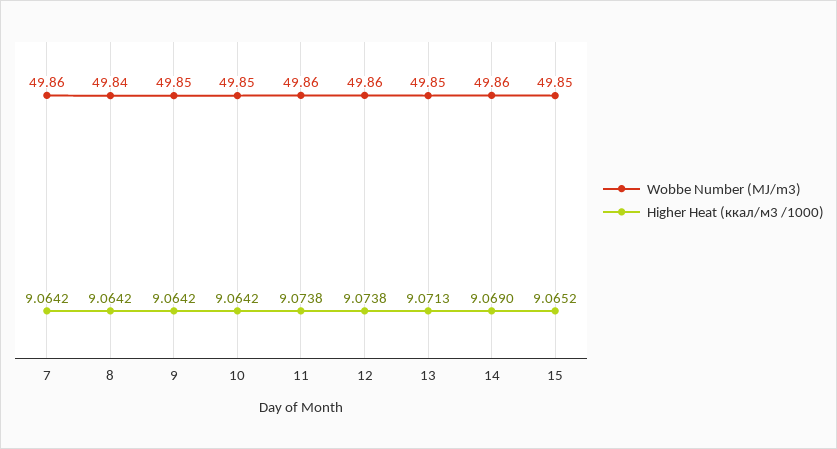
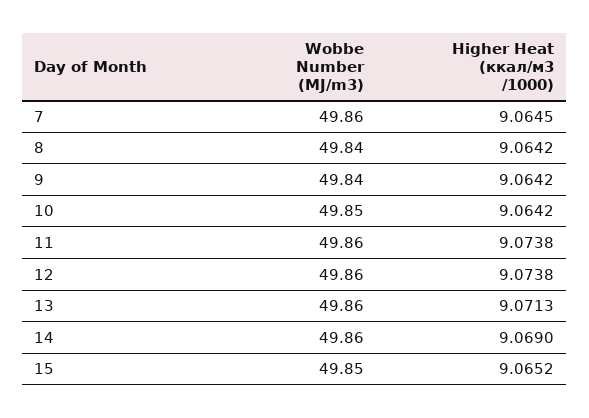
  {
    "Wobbe Number (MJ/m3)": {
      "7": 49.86,
      "8": 49.84,
-     "9": 49.85,
+     "9": 49.84,
      "10": 49.85,
      "11": 49.86,
      "12": 49.86,
-     "13": 49.85,
+     "13": 49.86,
      "14": 49.86,
      "15": 49.85
    },
    "Higher Heat (ккал/м3 /1000)": {
-     "7": 9.0642,
+     "7": 9.0645,
      "8": 9.0642,
      "9": 9.0642,
      "10": 9.0642,
      "11": 9.0738,
      "12": 9.0738,
      "13": 9.0713,
      "14": 9.069,
      "15": 9.0652
    }
  }

